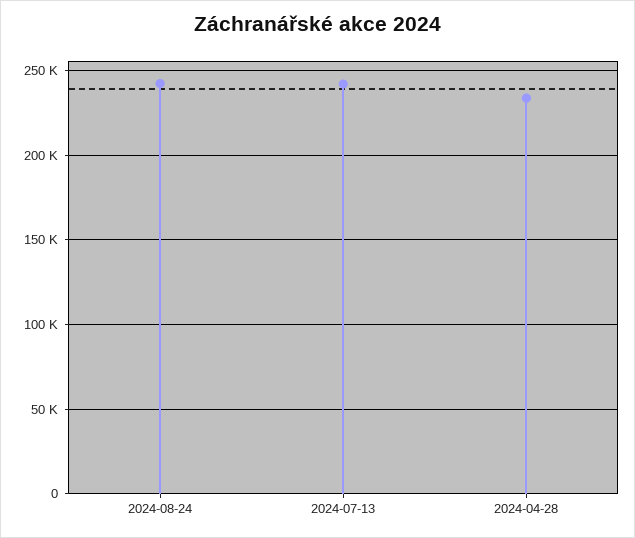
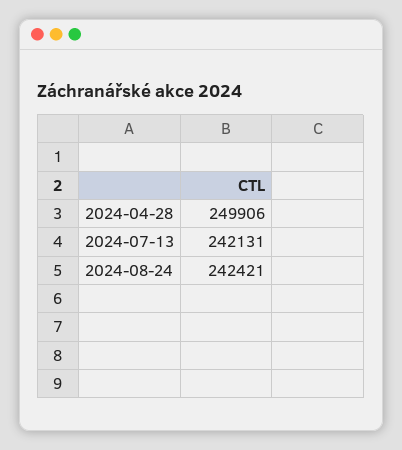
  {
    "2024-08-24": 242421,
    "2024-07-13": 242131,
-   "2024-04-28": 235000
+   "2024-04-28": 249906
  }

